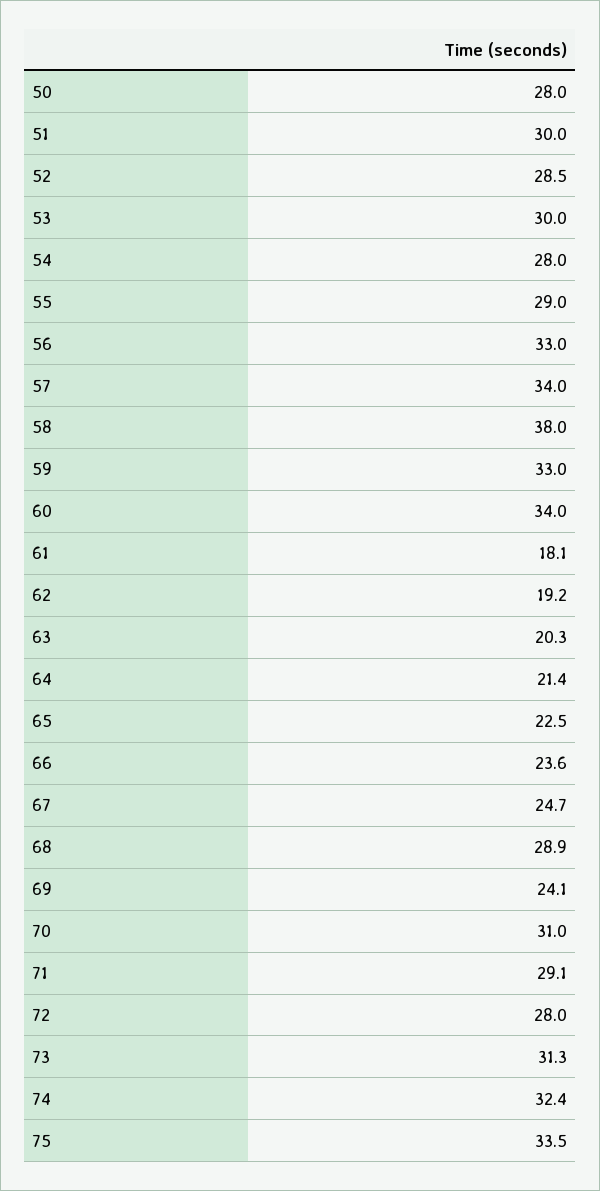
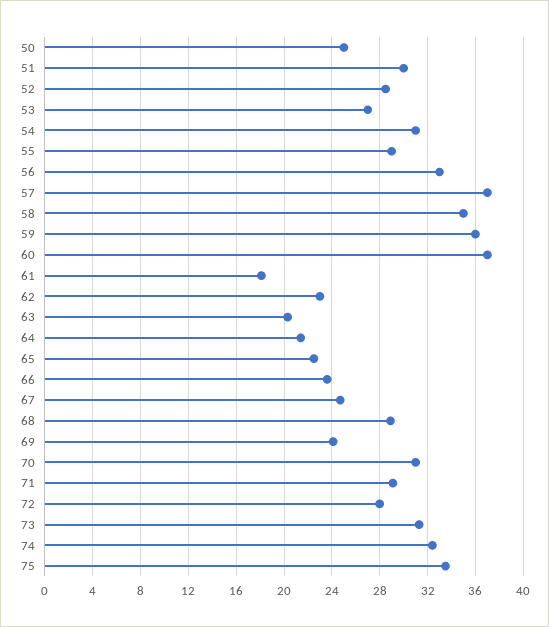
  {
-   "50": 28,
+   "50": 25,
    "51": 30,
    "52": 28.5,
-   "53": 30,
+   "53": 27,
-   "54": 28,
+   "54": 31,
    "55": 29,
    "56": 33,
-   "57": 34,
+   "57": 37,
-   "58": 38,
+   "58": 35,
-   "59": 33,
+   "59": 36,
-   "60": 34,
+   "60": 37,
    "61": 18.1,
-   "62": 19.2,
+   "62": 23,
    "63": 20.3,
    "64": 21.4,
    "65": 22.5,
    "66": 23.6,
    "67": 24.7,
    "68": 28.9,
    "69": 24.1,
    "70": 31,
    "71": 29.1,
    "72": 28,
    "73": 31.3,
    "74": 32.4,
    "75": 33.5
  }

